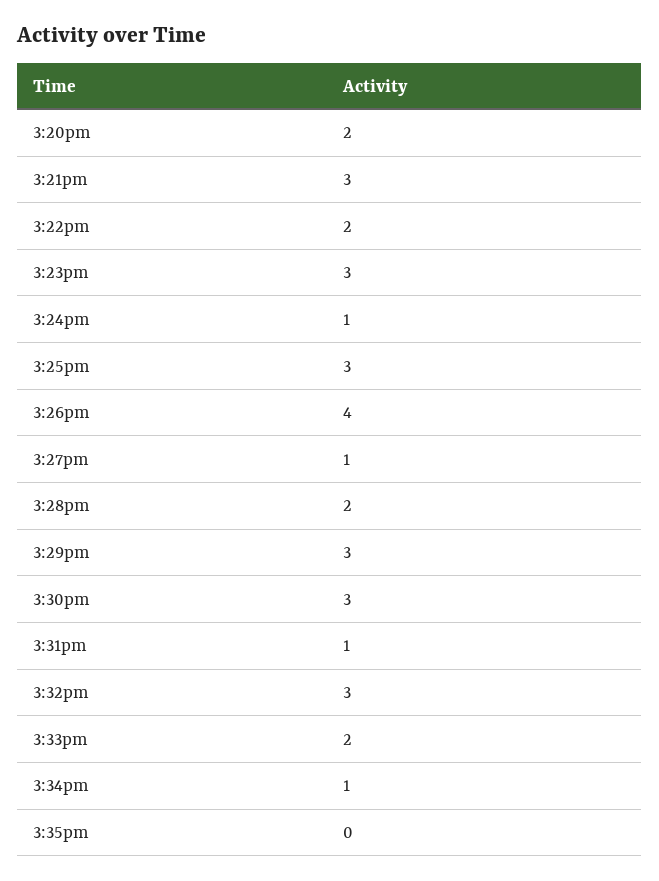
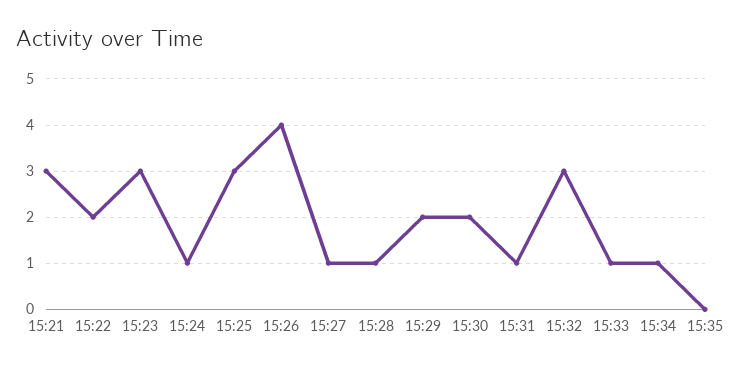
  {
-   "3:20pm": 2,
    "3:21pm": 3,
    "3:22pm": 2,
    "3:23pm": 3,
    "3:24pm": 1,
    "3:25pm": 3,
    "3:26pm": 4,
    "3:27pm": 1,
-   "3:28pm": 2,
+   "3:28pm": 1,
-   "3:29pm": 3,
+   "3:29pm": 2,
-   "3:30pm": 3,
+   "3:30pm": 2,
    "3:31pm": 1,
    "3:32pm": 3,
-   "3:33pm": 2,
+   "3:33pm": 1,
    "3:34pm": 1,
    "3:35pm": 0
  }

